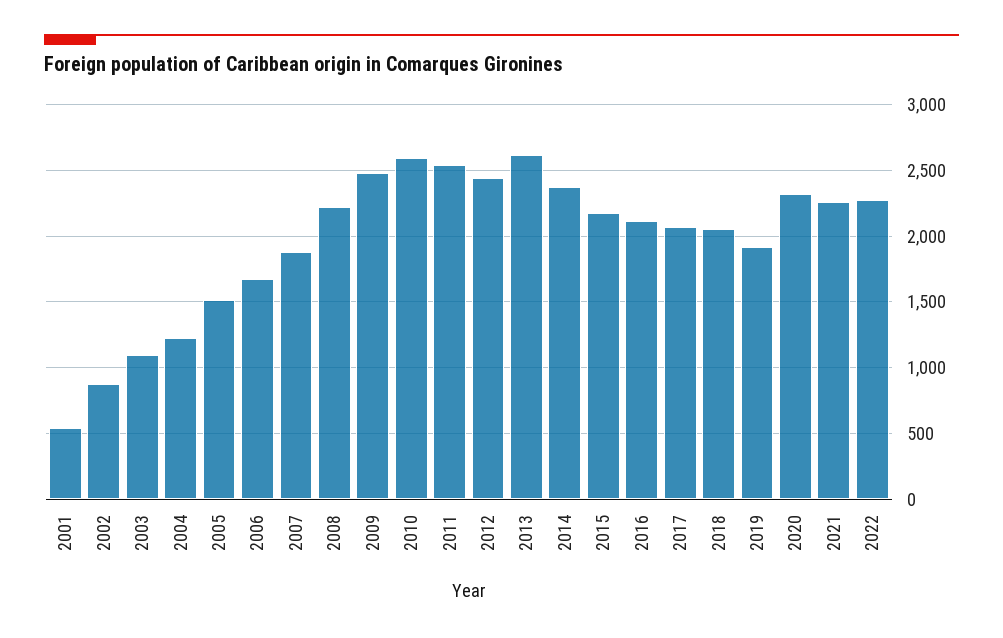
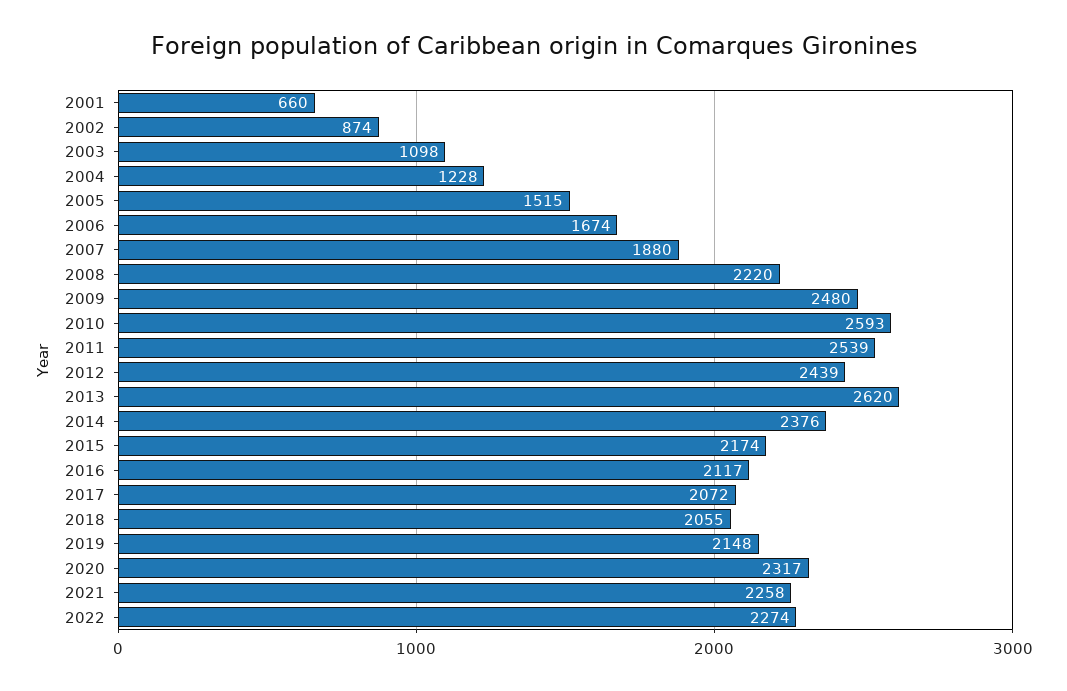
  {
-   "2001": 550,
+   "2001": 660,
    "2002": 874,
    "2003": 1098,
    "2004": 1228,
    "2005": 1515,
    "2006": 1674,
    "2007": 1880,
    "2008": 2220,
    "2009": 2480,
    "2010": 2593,
    "2011": 2539,
    "2012": 2439,
    "2013": 2620,
    "2014": 2376,
    "2015": 2174,
    "2016": 2117,
    "2017": 2072,
    "2018": 2055,
-   "2019": 1900,
+   "2019": 2148,
    "2020": 2317,
    "2021": 2258,
    "2022": 2274
  }

